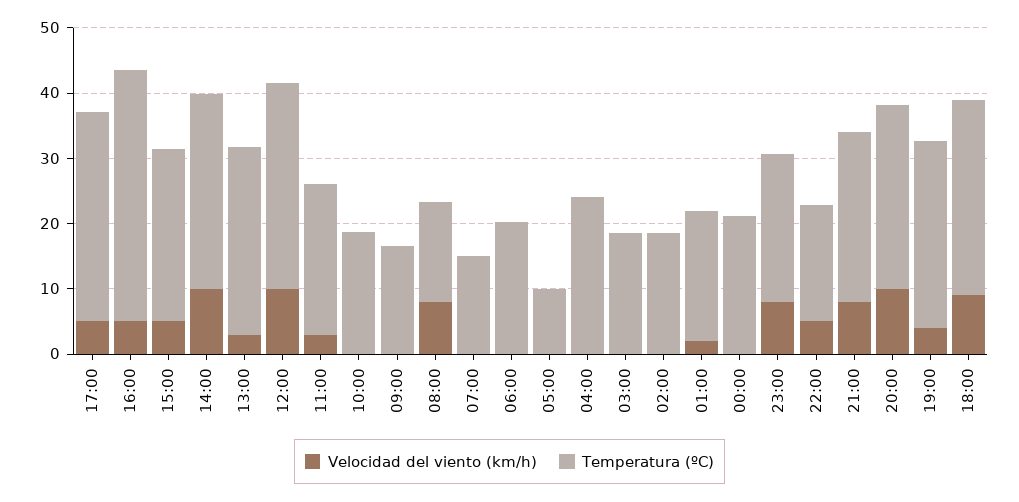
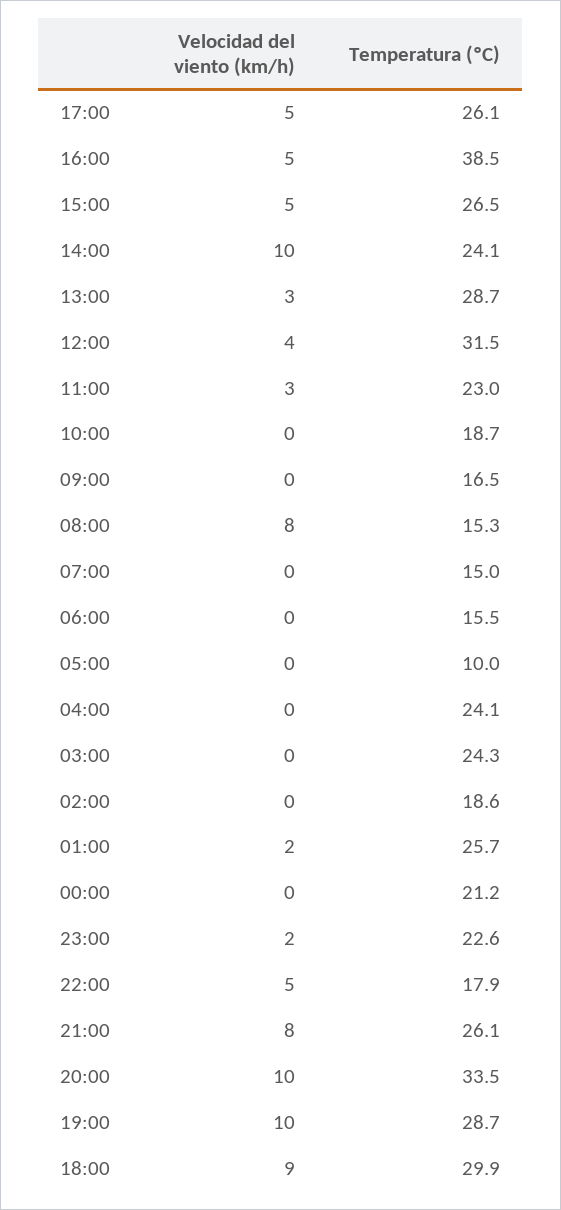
  {
    "Velocidad del viento (km/h)": {
      "17:00": 5,
      "16:00": 5,
      "15:00": 5,
      "14:00": 10,
      "13:00": 3,
-     "12:00": 10,
+     "12:00": 4,
      "11:00": 3,
      "10:00": 0,
      "09:00": 0,
      "08:00": 8,
      "07:00": 0,
      "06:00": 0,
      "05:00": 0,
      "04:00": 0,
      "03:00": 0,
      "02:00": 0,
      "01:00": 2,
      "00:00": 0,
-     "23:00": 8,
+     "23:00": 2,
      "22:00": 5,
      "21:00": 8,
      "20:00": 10,
-     "19:00": 4,
+     "19:00": 10,
      "18:00": 9
    },
    "Temperatura (ºC)": {
-     "17:00": 32,
+     "17:00": 26.1,
      "16:00": 38.5,
      "15:00": 26.5,
-     "14:00": 30,
+     "14:00": 24.1,
      "13:00": 28.7,
      "12:00": 31.5,
      "11:00": 23,
      "10:00": 18.7,
      "09:00": 16.5,
      "08:00": 15.3,
      "07:00": 15,
-     "06:00": 20,
+     "06:00": 15.5,
      "05:00": 10,
      "04:00": 24.1,
-     "03:00": 18,
+     "03:00": 24.3,
      "02:00": 18.6,
-     "01:00": 20,
+     "01:00": 25.7,
      "00:00": 21.2,
      "23:00": 22.6,
      "22:00": 17.9,
      "21:00": 26.1,
-     "20:00": 28,
+     "20:00": 33.5,
      "19:00": 28.7,
      "18:00": 29.9
    }
  }

